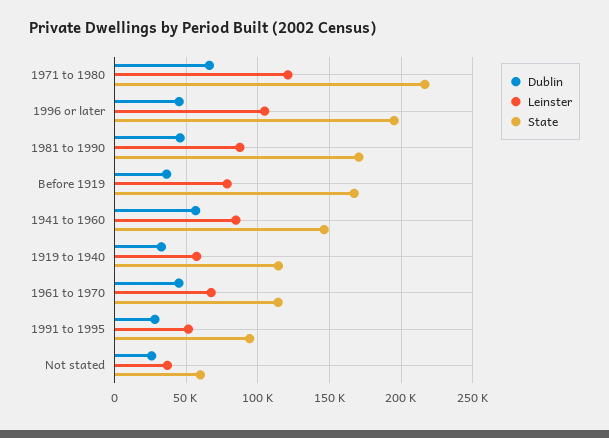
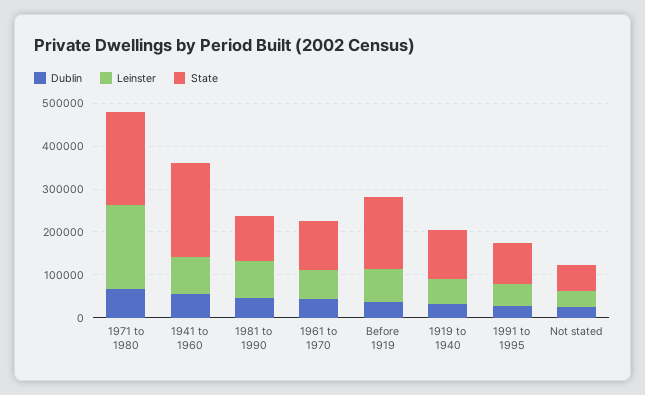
  {
    "Dublin": {
      "1971 to 1980": 65000,
-     "1996 or later": 45000,
      "1981 to 1990": 45000,
      "Before 1919": 35000,
      "1941 to 1960": 55000,
      "1919 to 1940": 35000,
      "1961 to 1970": 45000,
      "1991 to 1995": 30000,
      "Not stated": 25000
    },
    "Leinster": {
-     "1971 to 1980": 120000,
+     "1971 to 1980": 200000,
-     "1996 or later": 105000,
      "1981 to 1990": 85000,
      "Before 1919": 80000,
      "1941 to 1960": 85000,
      "1919 to 1940": 55000,
      "1961 to 1970": 65000,
      "1991 to 1995": 50000,
      "Not stated": 35000
    },
    "State": {
      "1971 to 1980": 215000,
-     "1996 or later": 195000,
-     "1981 to 1990": 170000,
+     "1981 to 1990": 100000,
      "Before 1919": 165000,
-     "1941 to 1960": 145000,
+     "1941 to 1960": 220000,
      "1919 to 1940": 115000,
      "1961 to 1970": 115000,
      "1991 to 1995": 95000,
      "Not stated": 60000
    }
  }

